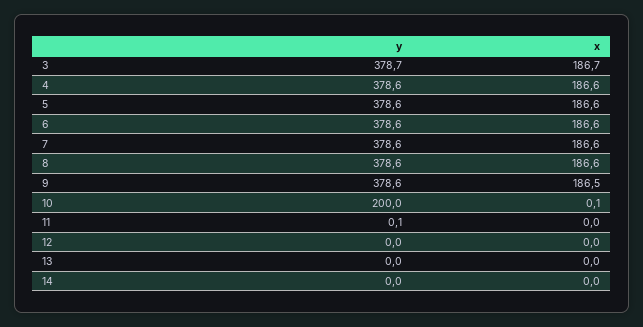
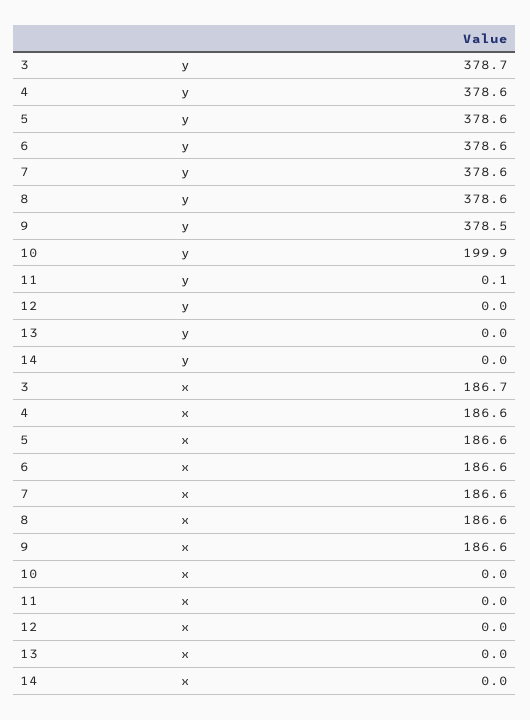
  {
    "y": {
      "3": 378.7,
      "4": 378.6,
      "5": 378.6,
      "6": 378.6,
      "7": 378.6,
      "8": 378.6,
-     "9": 378.6,
+     "9": 378.5,
-     "10": 200,
+     "10": 199.9,
      "11": 0.1,
      "12": 0,
      "13": 0,
      "14": 0
    },
    "x": {
      "3": 186.7,
      "4": 186.6,
      "5": 186.6,
      "6": 186.6,
      "7": 186.6,
      "8": 186.6,
-     "9": 186.5,
+     "9": 186.6,
-     "10": 0.1,
+     "10": 0,
      "11": 0,
      "12": 0,
      "13": 0,
      "14": 0
    }
  }

